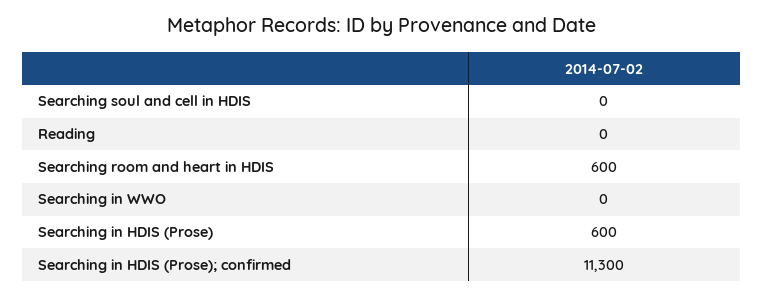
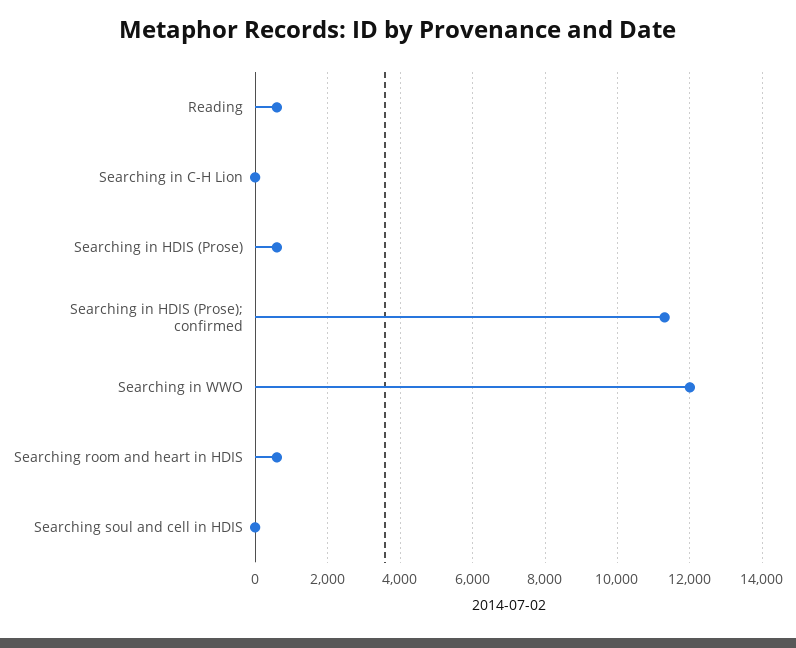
  {
    "Searching soul and cell in HDIS": 0,
-   "Reading": 0,
+   "Reading": 600,
    "Searching room and heart in HDIS": 600,
-   "Searching in WWO": 0,
+   "Searching in WWO": 12000,
    "Searching in HDIS (Prose)": 600,
-   "Searching in HDIS (Prose); confirmed": 11300
+   "Searching in HDIS (Prose); confirmed": 11300,
+   "Searching in C-H Lion": 0
  }

